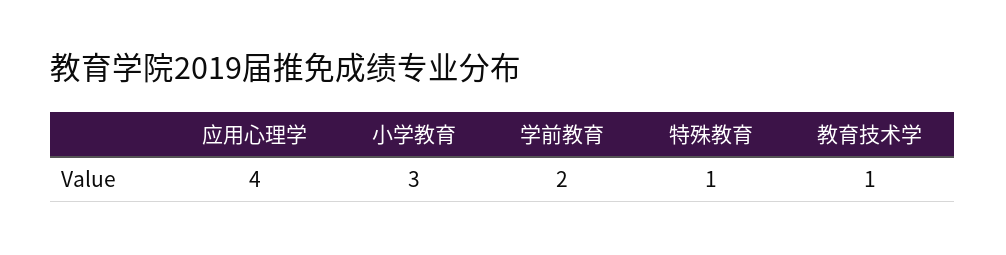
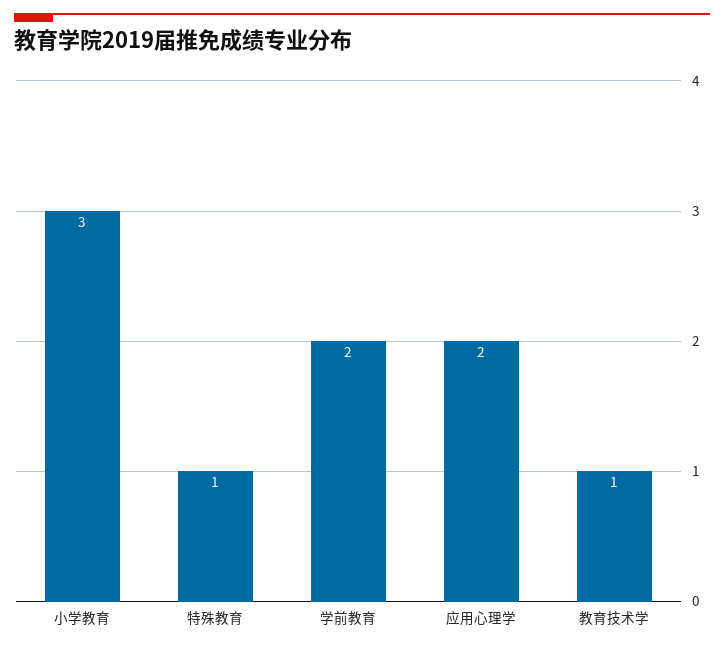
  {
-   "应用心理学": 4,
+   "应用心理学": 2,
    "小学教育": 3,
    "学前教育": 2,
    "特殊教育": 1,
    "教育技术学": 1
  }

